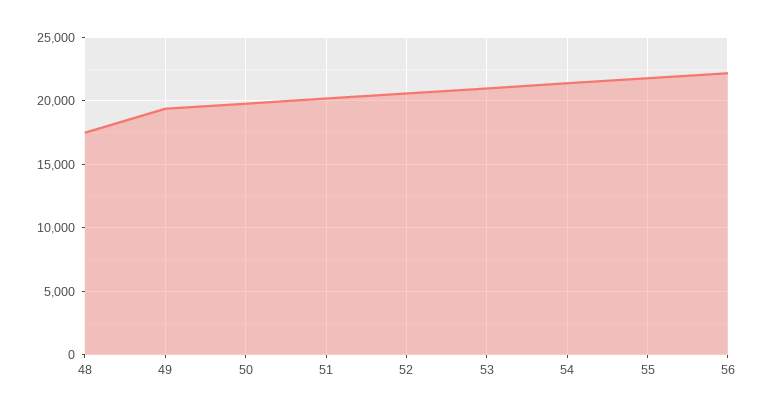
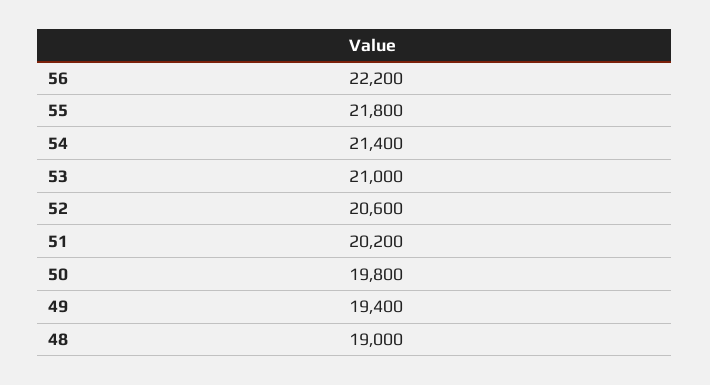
  {
-   "48": 17500,
+   "48": 19000,
    "49": 19400,
    "50": 19800,
    "51": 20200,
    "52": 20600,
    "53": 21000,
    "54": 21400,
    "55": 21800,
    "56": 22200
  }

